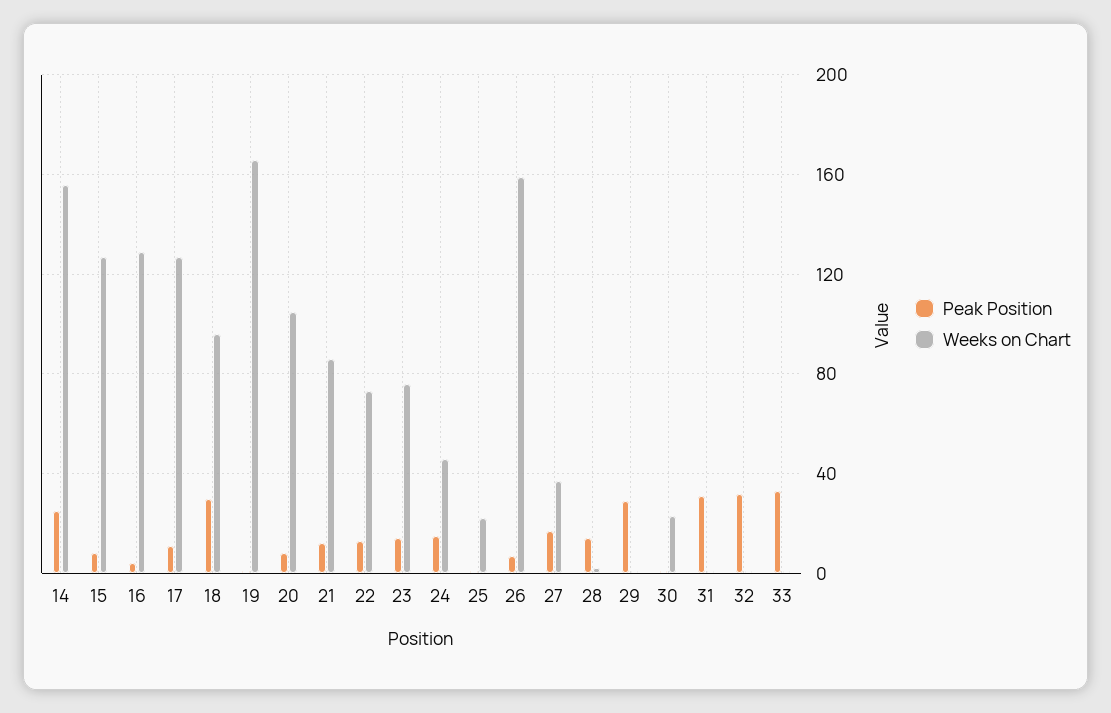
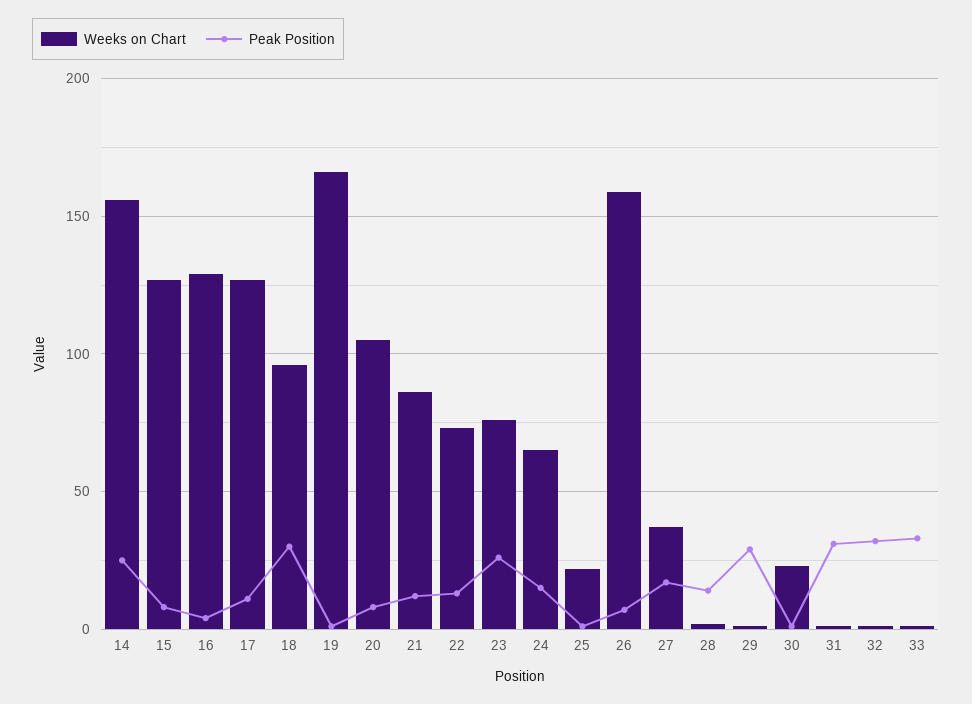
  {
    "Peak Position": {
      "14": 25,
      "15": 10,
      "16": 5,
      "17": 10,
      "18": 30,
      "19": 0,
      "20": 10,
      "21": 10,
      "22": 15,
-     "23": 15,
+     "23": 25,
      "24": 15,
      "25": 0,
      "26": 5,
      "27": 15,
      "28": 15,
      "29": 30,
      "30": 0,
      "31": 30,
      "32": 30,
      "33": 35
    },
    "Weeks on Chart": {
      "14": 155,
      "15": 125,
      "16": 130,
      "17": 125,
      "18": 95,
      "19": 165,
      "20": 105,
      "21": 85,
      "22": 75,
      "23": 75,
-     "24": 45,
+     "24": 65,
      "25": 20,
      "26": 160,
      "27": 35,
      "28": 0,
      "29": 0,
      "30": 25,
      "31": 0,
      "32": 0,
      "33": 0
    }
  }

